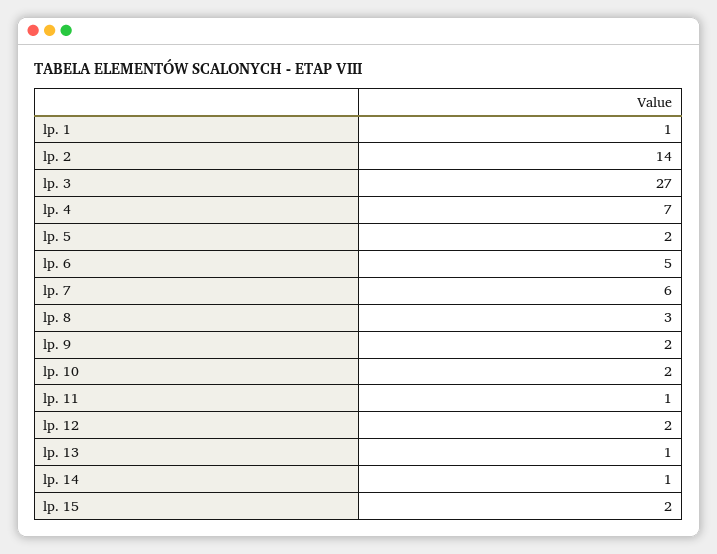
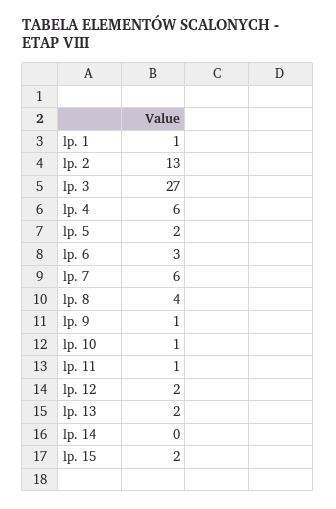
  {
    "lp. 1": 1,
-   "lp. 2": 14,
+   "lp. 2": 13,
    "lp. 3": 27,
-   "lp. 4": 7,
+   "lp. 4": 6,
    "lp. 5": 2,
-   "lp. 6": 5,
+   "lp. 6": 3,
    "lp. 7": 6,
-   "lp. 8": 3,
+   "lp. 8": 4,
-   "lp. 9": 2,
+   "lp. 9": 1,
-   "lp. 10": 2,
+   "lp. 10": 1,
    "lp. 11": 1,
    "lp. 12": 2,
-   "lp. 13": 1,
+   "lp. 13": 2,
-   "lp. 14": 1,
+   "lp. 14": 0,
    "lp. 15": 2
  }

